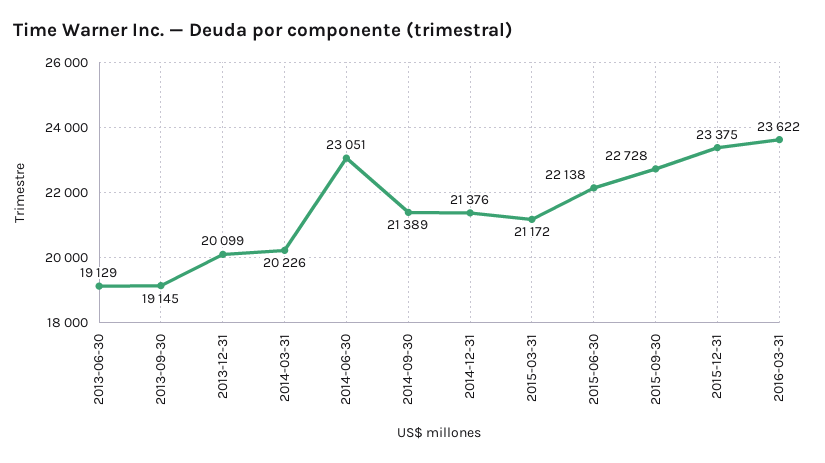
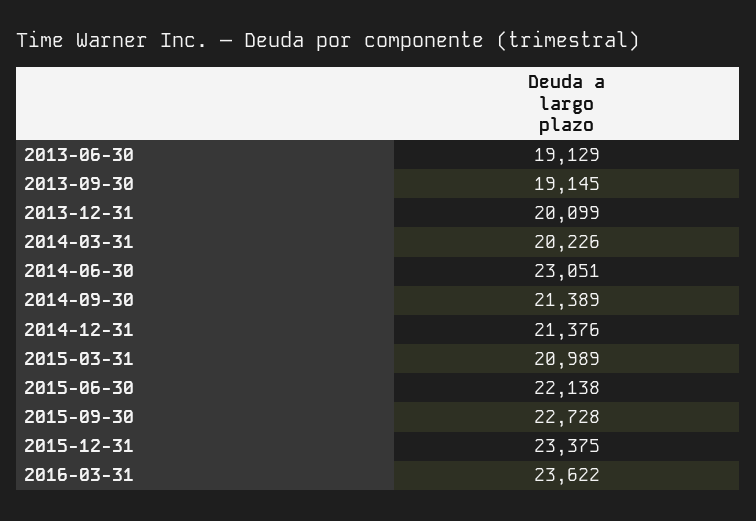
  {
    "2013-06-30": 19129,
    "2013-09-30": 19145,
    "2013-12-31": 20099,
    "2014-03-31": 20226,
    "2014-06-30": 23051,
    "2014-09-30": 21389,
    "2014-12-31": 21376,
-   "2015-03-31": 21172,
+   "2015-03-31": 20989,
    "2015-06-30": 22138,
    "2015-09-30": 22728,
    "2015-12-31": 23375,
    "2016-03-31": 23622
  }

